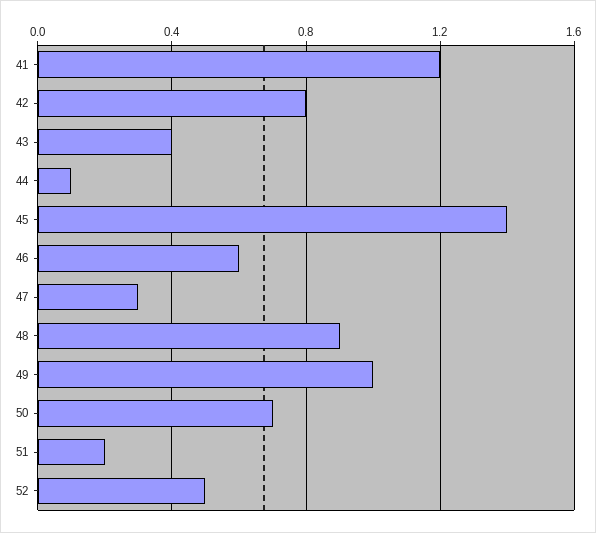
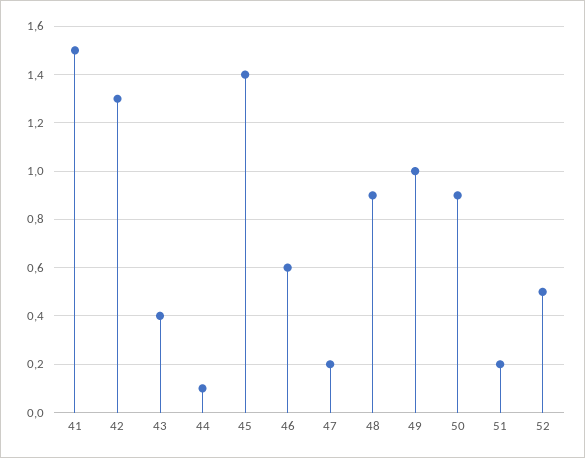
  {
-   "41": 1.2,
+   "41": 1.5,
-   "42": 0.8,
+   "42": 1.3,
    "43": 0.4,
    "44": 0.1,
    "45": 1.4,
    "46": 0.6,
-   "47": 0.3,
+   "47": 0.2,
    "48": 0.9,
    "49": 1,
-   "50": 0.7,
+   "50": 0.9,
    "51": 0.2,
    "52": 0.5
  }

